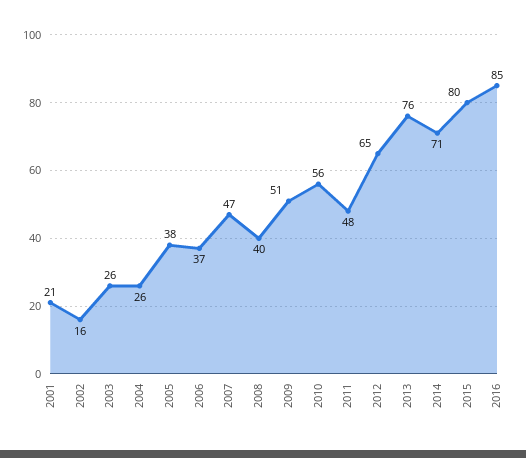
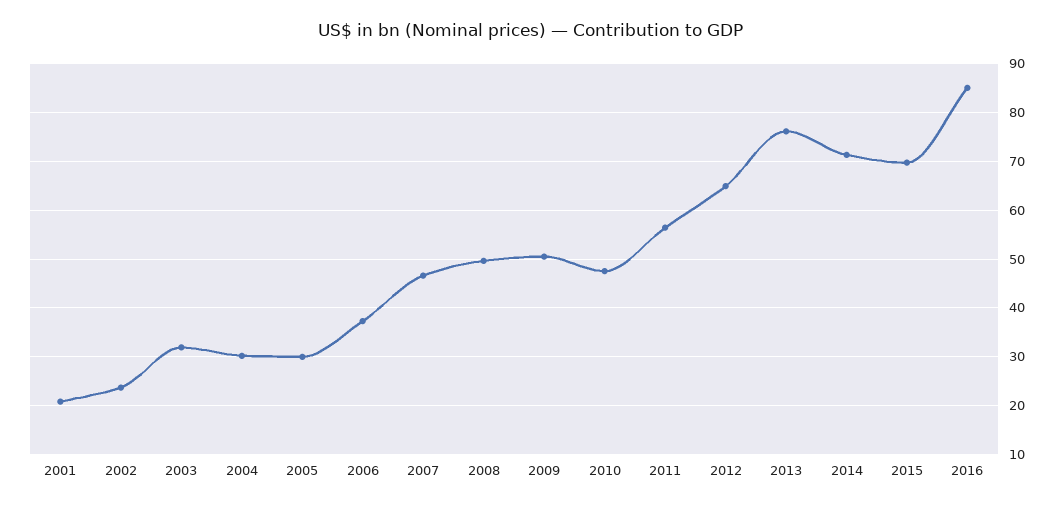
  {
    "2001": 21,
-   "2002": 16,
+   "2002": 24,
-   "2003": 26,
+   "2003": 32,
-   "2004": 26,
+   "2004": 30,
-   "2005": 38,
+   "2005": 30,
    "2006": 37,
    "2007": 47,
-   "2008": 40,
+   "2008": 50,
    "2009": 51,
-   "2010": 56,
+   "2010": 48,
-   "2011": 48,
+   "2011": 56,
    "2012": 65,
    "2013": 76,
    "2014": 71,
-   "2015": 80,
+   "2015": 70,
    "2016": 85
  }

